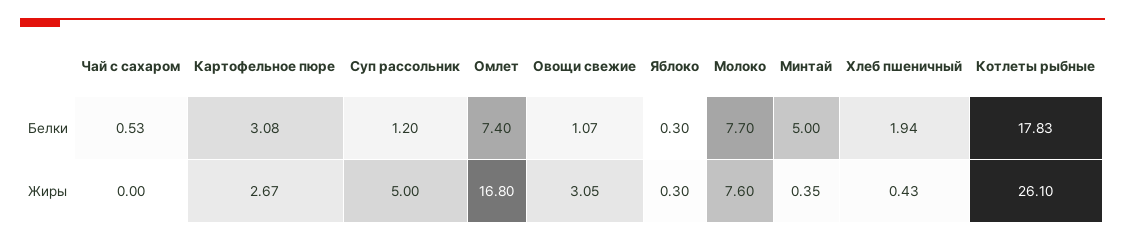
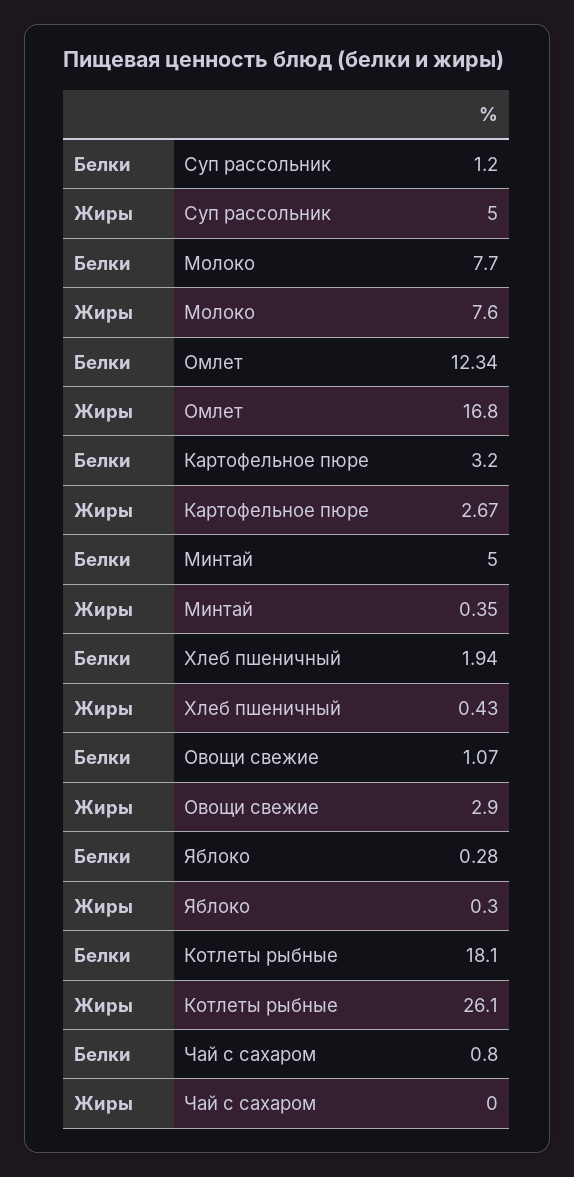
  {
    "Чай с сахаром": {
-     "Белки": 0.53,
+     "Белки": 0.8,
      "Жиры": 0
    },
    "Картофельное пюре": {
-     "Белки": 3.08,
+     "Белки": 3.2,
      "Жиры": 2.67
    },
    "Суп рассольник": {
      "Белки": 1.2,
      "Жиры": 5
    },
    "Омлет": {
-     "Белки": 7.4,
+     "Белки": 12.34,
      "Жиры": 16.8
    },
    "Овощи свежие": {
      "Белки": 1.07,
-     "Жиры": 3.05
+     "Жиры": 2.9
    },
    "Яблоко": {
-     "Белки": 0.3,
+     "Белки": 0.28,
      "Жиры": 0.3
    },
    "Молоко": {
      "Белки": 7.7,
      "Жиры": 7.6
    },
    "Минтай": {
      "Белки": 5,
      "Жиры": 0.35
    },
    "Хлеб пшеничный": {
      "Белки": 1.94,
      "Жиры": 0.43
    },
    "Котлеты рыбные": {
-     "Белки": 17.83,
+     "Белки": 18.1,
      "Жиры": 26.1
    }
  }

